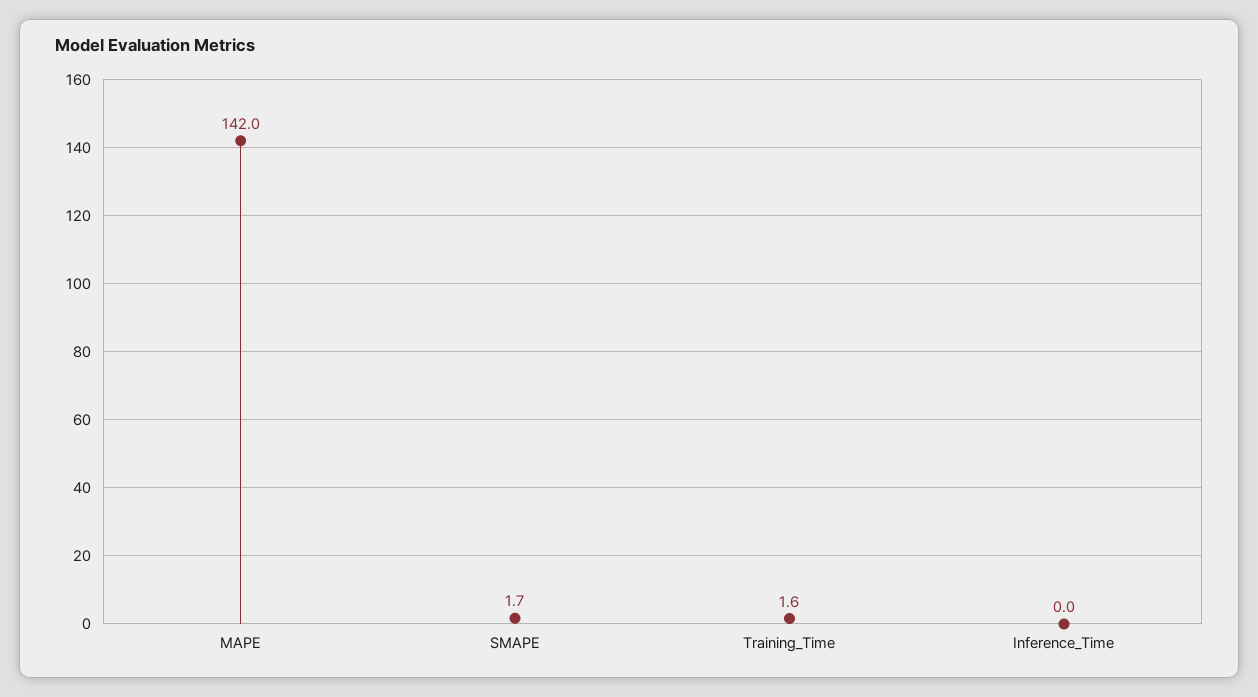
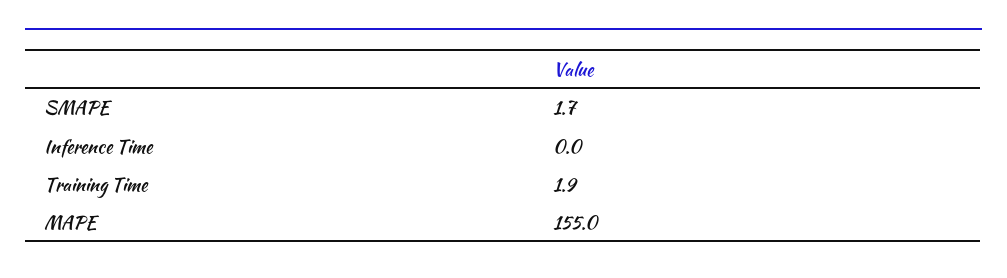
  {
-   "MAPE": 142,
+   "MAPE": 155,
    "SMAPE": 1.7,
-   "Training_Time": 1.6,
+   "Training_Time": 1.9,
    "Inference_Time": 0
  }

